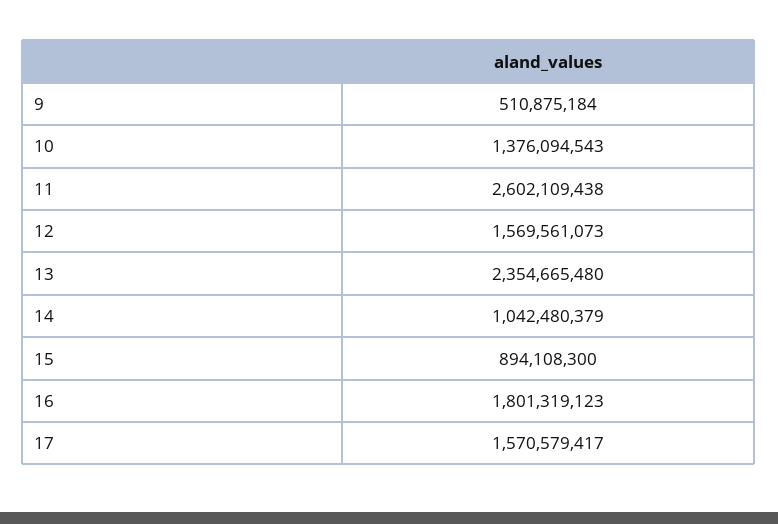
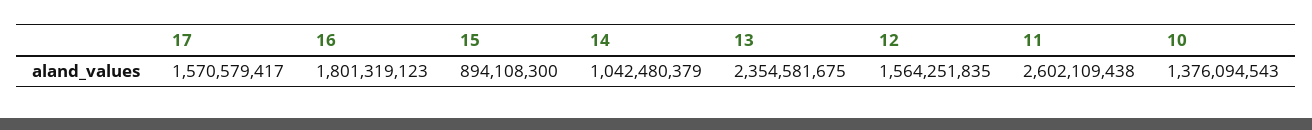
  {
-   "9": 510875184,
    "10": 1376094543,
    "11": 2602109438,
-   "12": 1569561073,
+   "12": 1564251835,
-   "13": 2354665480,
+   "13": 2354581675,
    "14": 1042480379,
    "15": 894108300,
    "16": 1801319123,
    "17": 1570579417
  }

